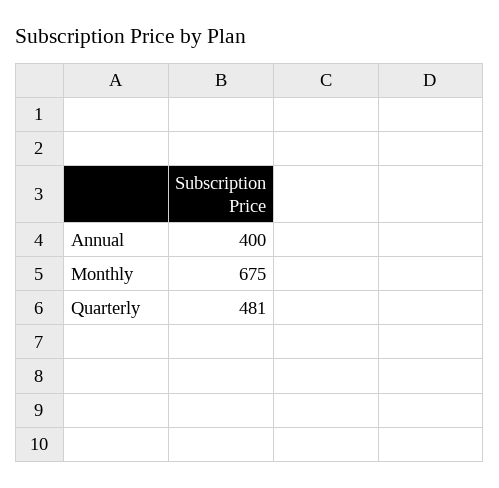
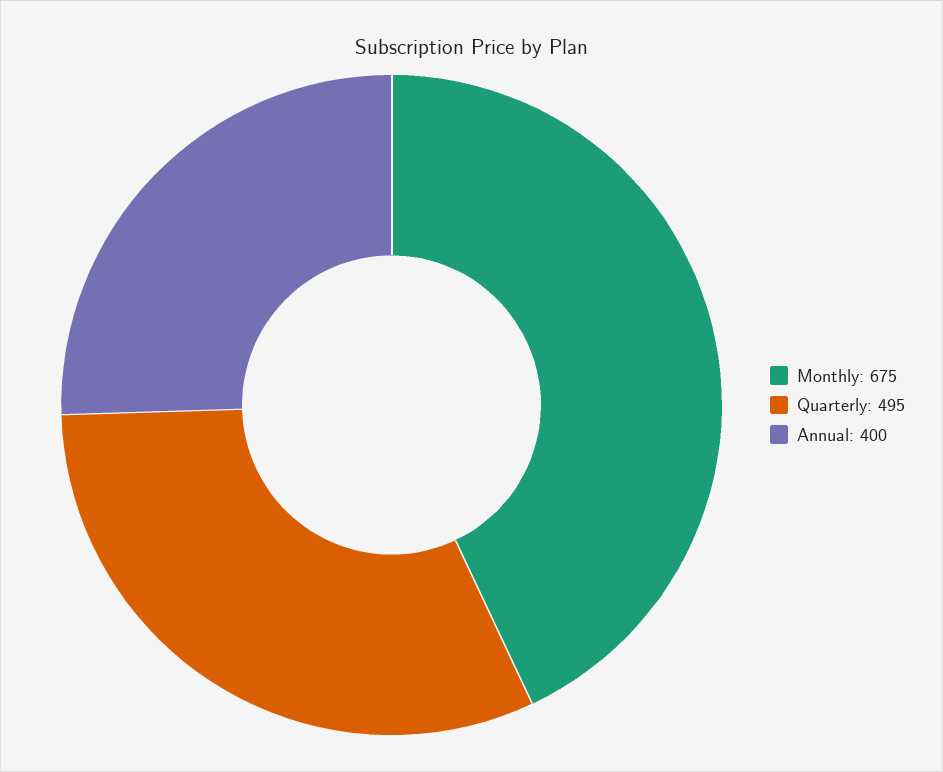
  {
    "Annual": 400,
    "Monthly": 675,
-   "Quarterly": 481
+   "Quarterly": 495
  }

